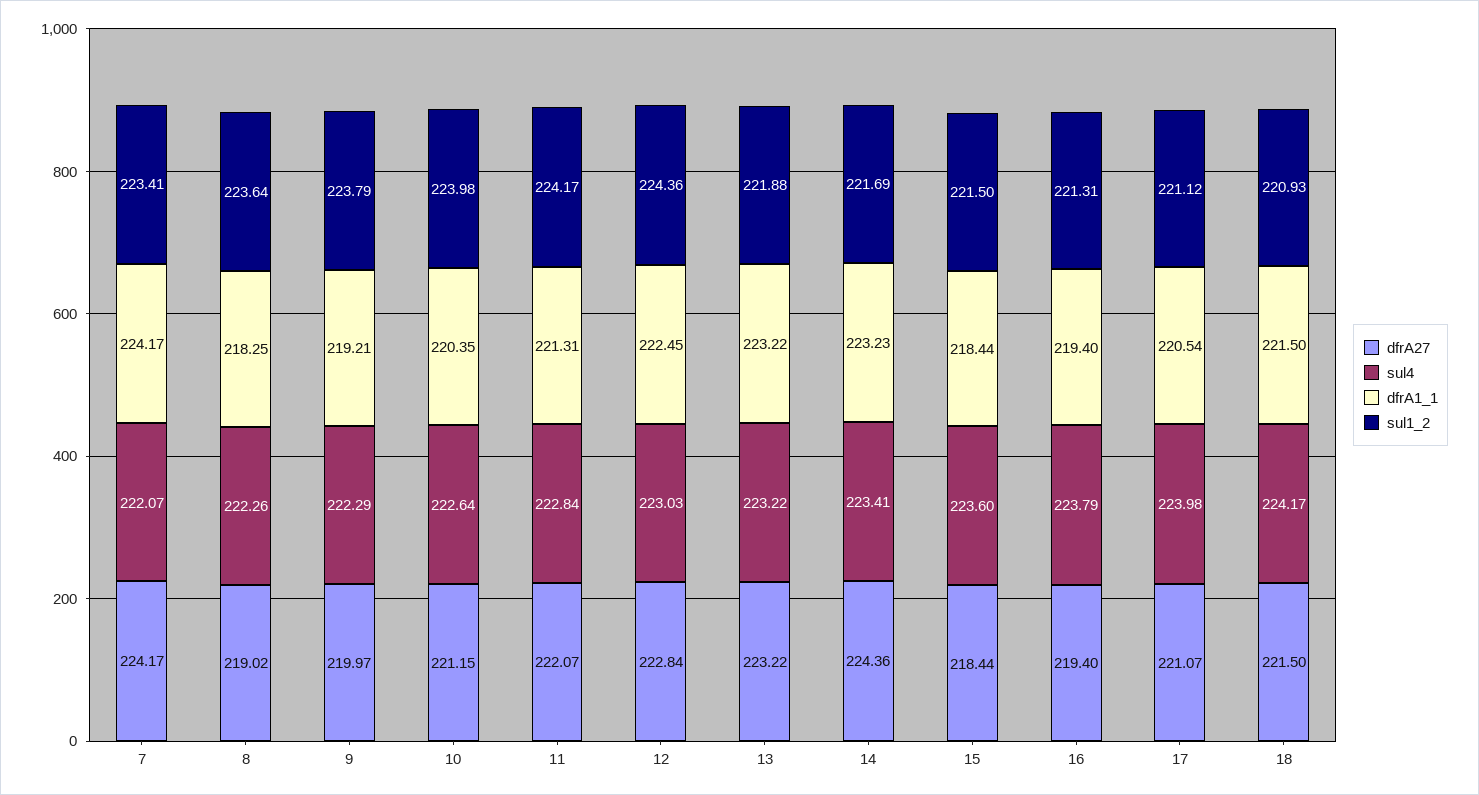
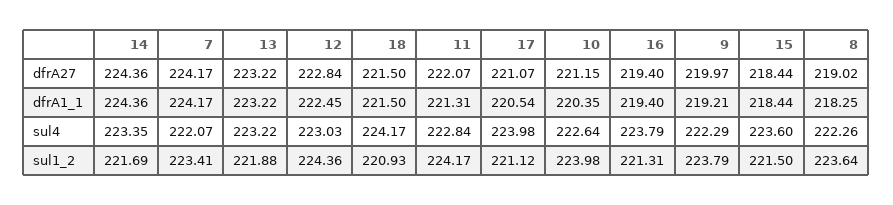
  {
    "dfrA27": {
      "7": 224.17,
      "8": 219.02,
      "9": 219.97,
      "10": 221.15,
      "11": 222.07,
      "12": 222.84,
      "13": 223.22,
      "14": 224.36,
      "15": 218.44,
      "16": 219.4,
      "17": 221.07,
      "18": 221.5
    },
    "sul4": {
      "7": 222.07,
      "8": 222.26,
      "9": 222.29,
      "10": 222.64,
      "11": 222.84,
      "12": 223.03,
      "13": 223.22,
-     "14": 223.41,
+     "14": 223.35,
      "15": 223.6,
      "16": 223.79,
      "17": 223.98,
      "18": 224.17
    },
    "dfrA1_1": {
      "7": 224.17,
      "8": 218.25,
      "9": 219.21,
      "10": 220.35,
      "11": 221.31,
      "12": 222.45,
      "13": 223.22,
-     "14": 223.23,
+     "14": 224.36,
      "15": 218.44,
      "16": 219.4,
      "17": 220.54,
      "18": 221.5
    },
    "sul1_2": {
      "7": 223.41,
      "8": 223.64,
      "9": 223.79,
      "10": 223.98,
      "11": 224.17,
      "12": 224.36,
      "13": 221.88,
      "14": 221.69,
      "15": 221.5,
      "16": 221.31,
      "17": 221.12,
      "18": 220.93
    }
  }

